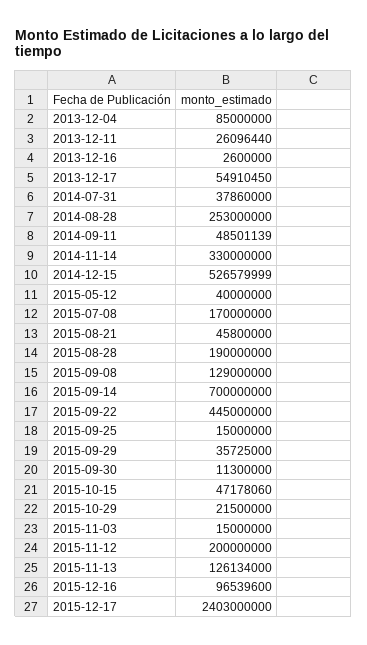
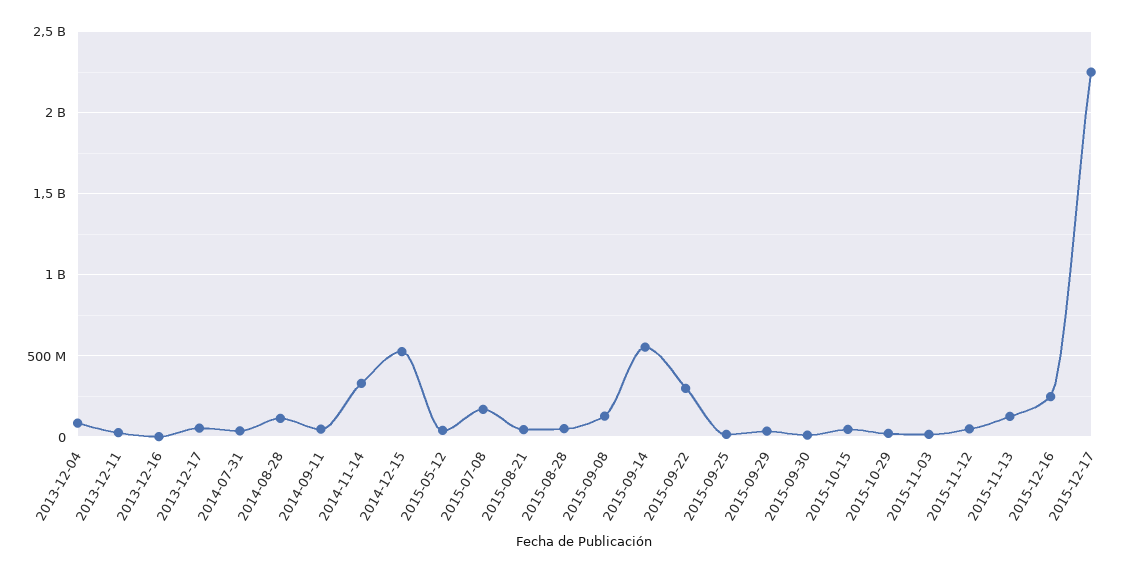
  {
    "2013-12-04": 85000000,
    "2013-12-11": 26096440,
    "2013-12-16": 2600000,
    "2013-12-17": 54910450,
    "2014-07-31": 37860000,
-   "2014-08-28": 253000000,
+   "2014-08-28": 100000000,
    "2014-09-11": 48501139,
    "2014-11-14": 330000000,
    "2014-12-15": 526579999,
    "2015-05-12": 40000000,
    "2015-07-08": 170000000,
    "2015-08-21": 45800000,
-   "2015-08-28": 190000000,
+   "2015-08-28": 50000000,
    "2015-09-08": 129000000,
-   "2015-09-14": 700000000,
+   "2015-09-14": 550000000,
-   "2015-09-22": 445000000,
+   "2015-09-22": 300000000,
    "2015-09-25": 15000000,
    "2015-09-29": 35725000,
    "2015-09-30": 11300000,
    "2015-10-15": 47178060,
    "2015-10-29": 21500000,
    "2015-11-03": 15000000,
-   "2015-11-12": 200000000,
+   "2015-11-12": 50000000,
    "2015-11-13": 126134000,
-   "2015-12-16": 96539600,
+   "2015-12-16": 250000000,
-   "2015-12-17": 2403000000
+   "2015-12-17": 2250000000
  }

